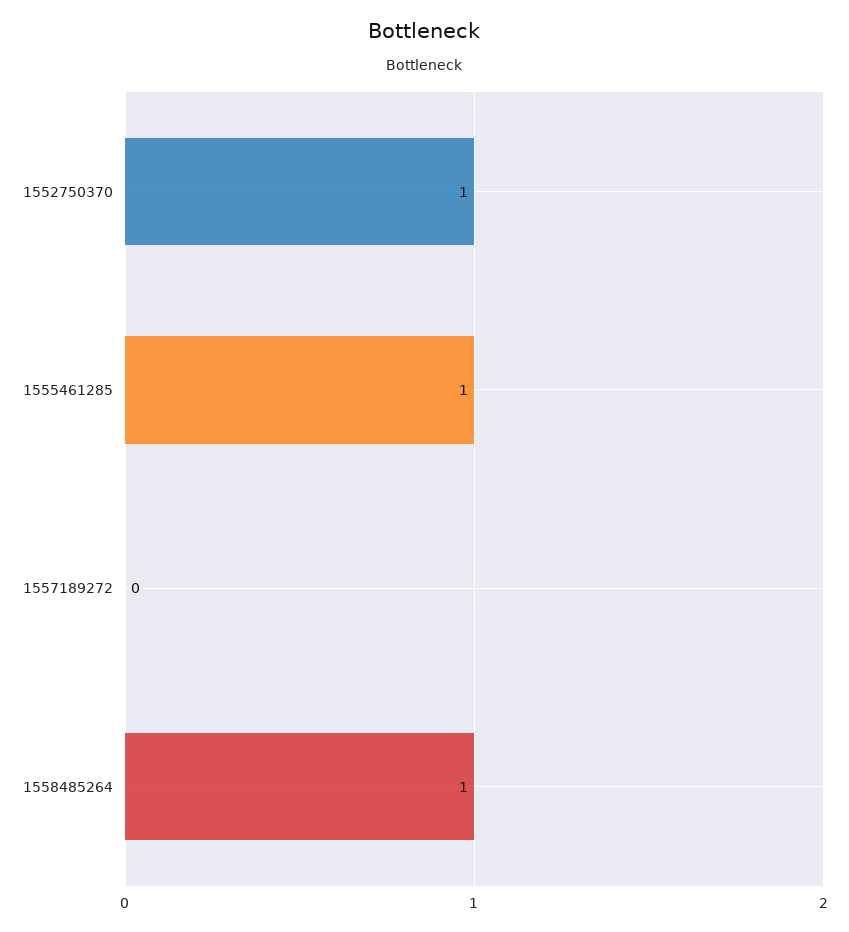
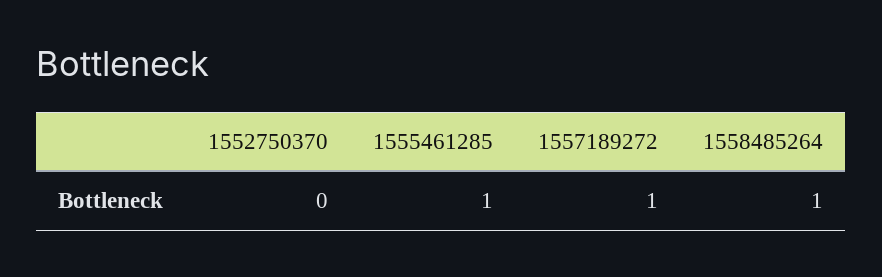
  {
-   "1552750370": 1,
+   "1552750370": 0,
    "1555461285": 1,
-   "1557189272": 0,
+   "1557189272": 1,
    "1558485264": 1
  }

